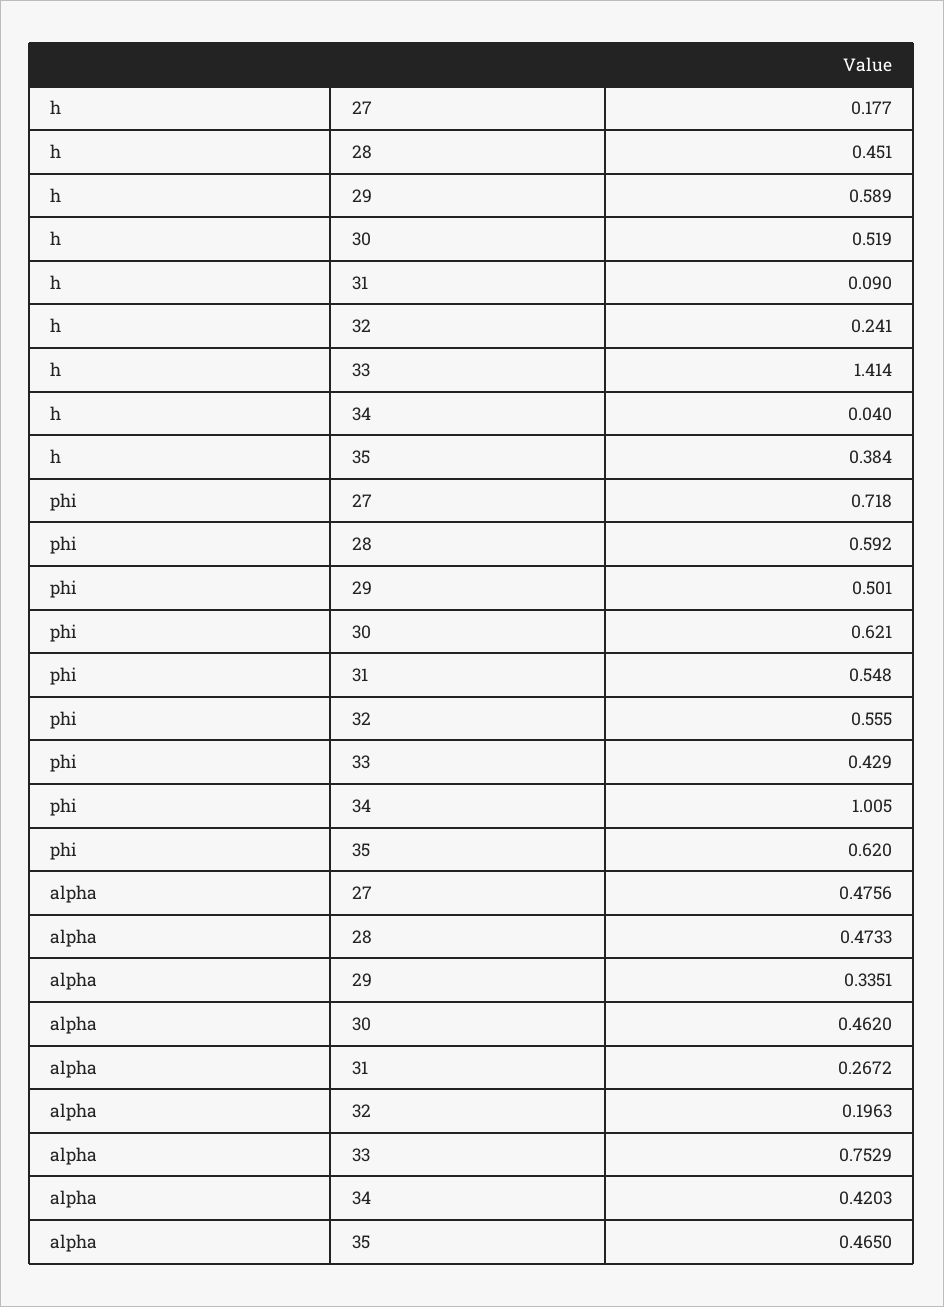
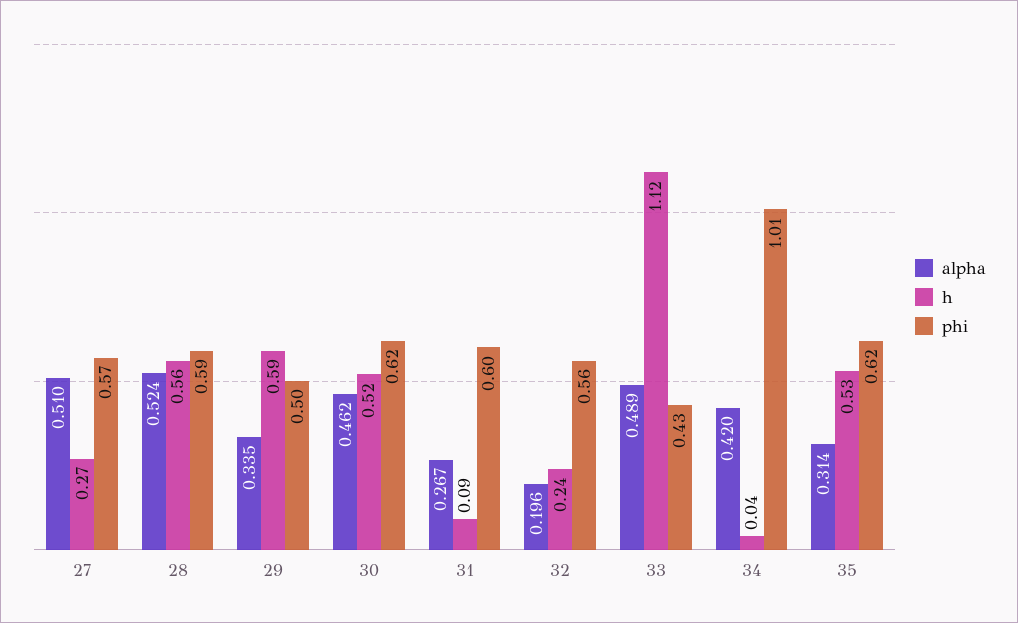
  {
    "h": {
-     "27": 0.177,
+     "27": 0.27,
-     "28": 0.451,
+     "28": 0.56,
      "29": 0.589,
      "30": 0.519,
      "31": 0.09,
      "32": 0.241,
-     "33": 1.414,
+     "33": 1.12,
      "34": 0.04,
-     "35": 0.384
+     "35": 0.53
    },
    "phi": {
-     "27": 0.718,
+     "27": 0.57,
      "28": 0.592,
      "29": 0.501,
      "30": 0.621,
-     "31": 0.548,
+     "31": 0.6,
      "32": 0.555,
      "33": 0.429,
      "34": 1.005,
      "35": 0.62
    },
    "alpha": {
-     "27": 0.4756,
+     "27": 0.51,
-     "28": 0.4733,
+     "28": 0.524,
      "29": 0.3351,
      "30": 0.462,
      "31": 0.2672,
      "32": 0.1963,
-     "33": 0.7529,
+     "33": 0.489,
      "34": 0.4203,
-     "35": 0.465
+     "35": 0.314
    }
  }

